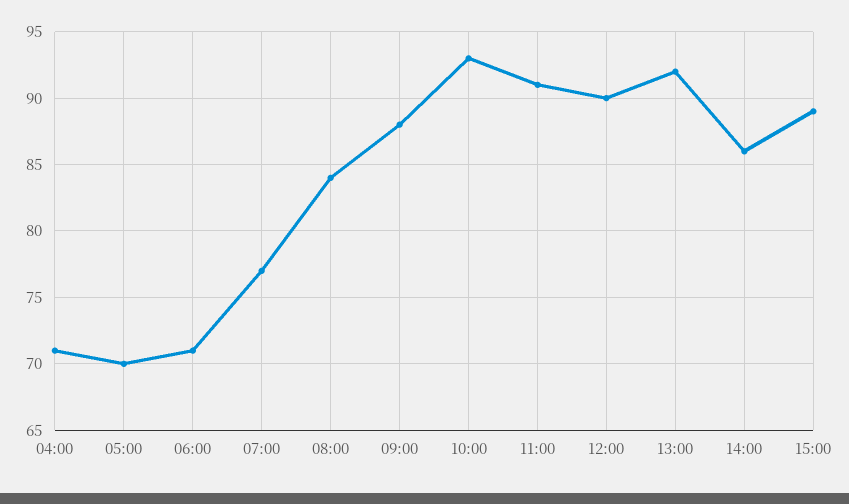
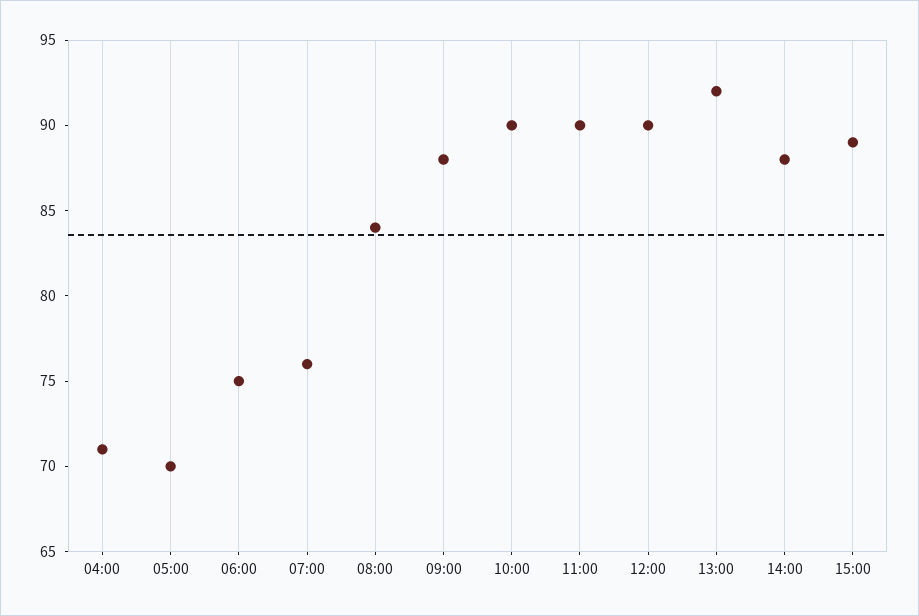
  {
    "04:00": 71,
    "05:00": 70,
-   "06:00": 71,
+   "06:00": 75,
-   "07:00": 77,
+   "07:00": 76,
    "08:00": 84,
    "09:00": 88,
-   "10:00": 93,
+   "10:00": 90,
-   "11:00": 91,
+   "11:00": 90,
    "12:00": 90,
    "13:00": 92,
-   "14:00": 86,
+   "14:00": 88,
    "15:00": 89
  }

